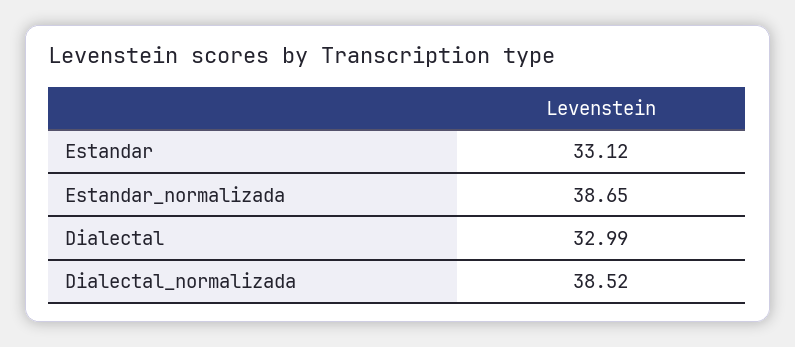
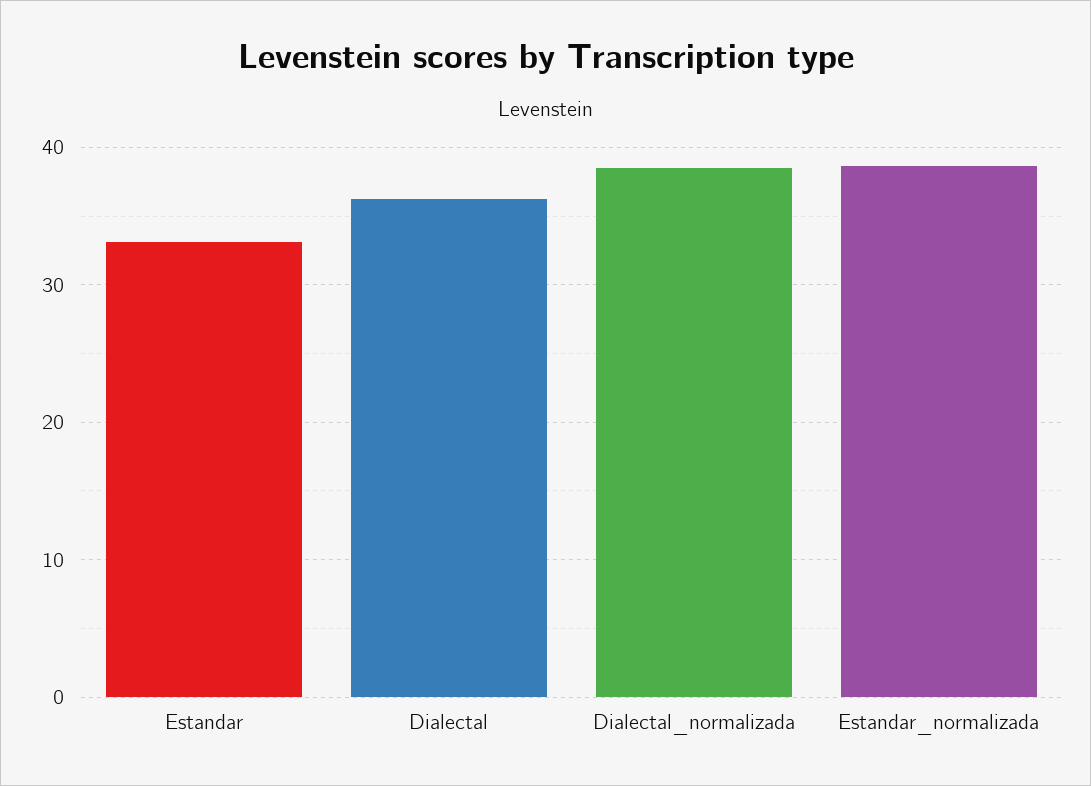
  {
    "Estandar": 33.12,
    "Estandar_normalizada": 38.65,
-   "Dialectal": 32.99,
+   "Dialectal": 36,
    "Dialectal_normalizada": 38.52
  }

